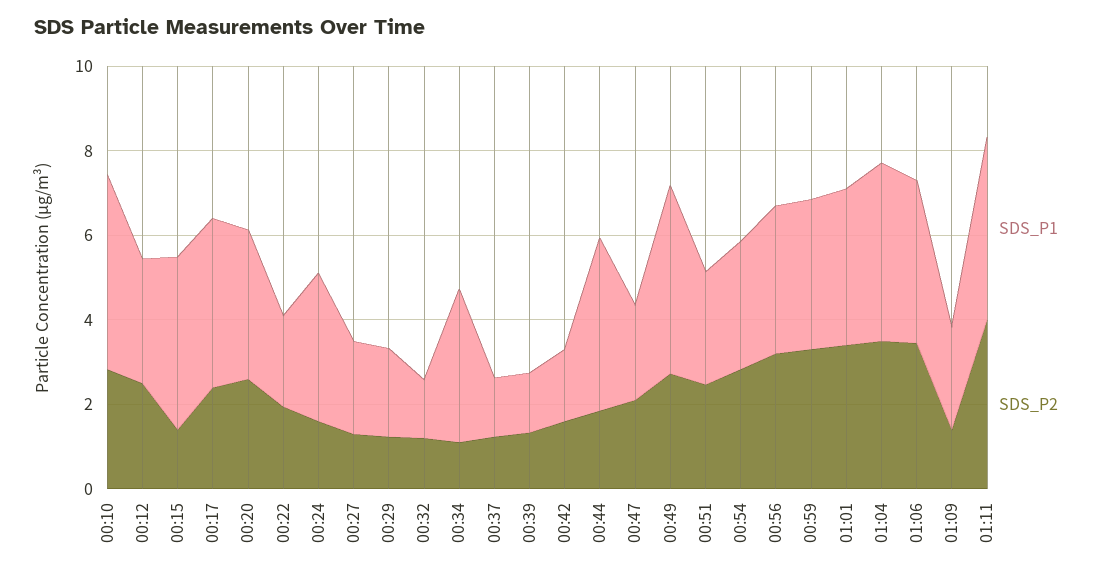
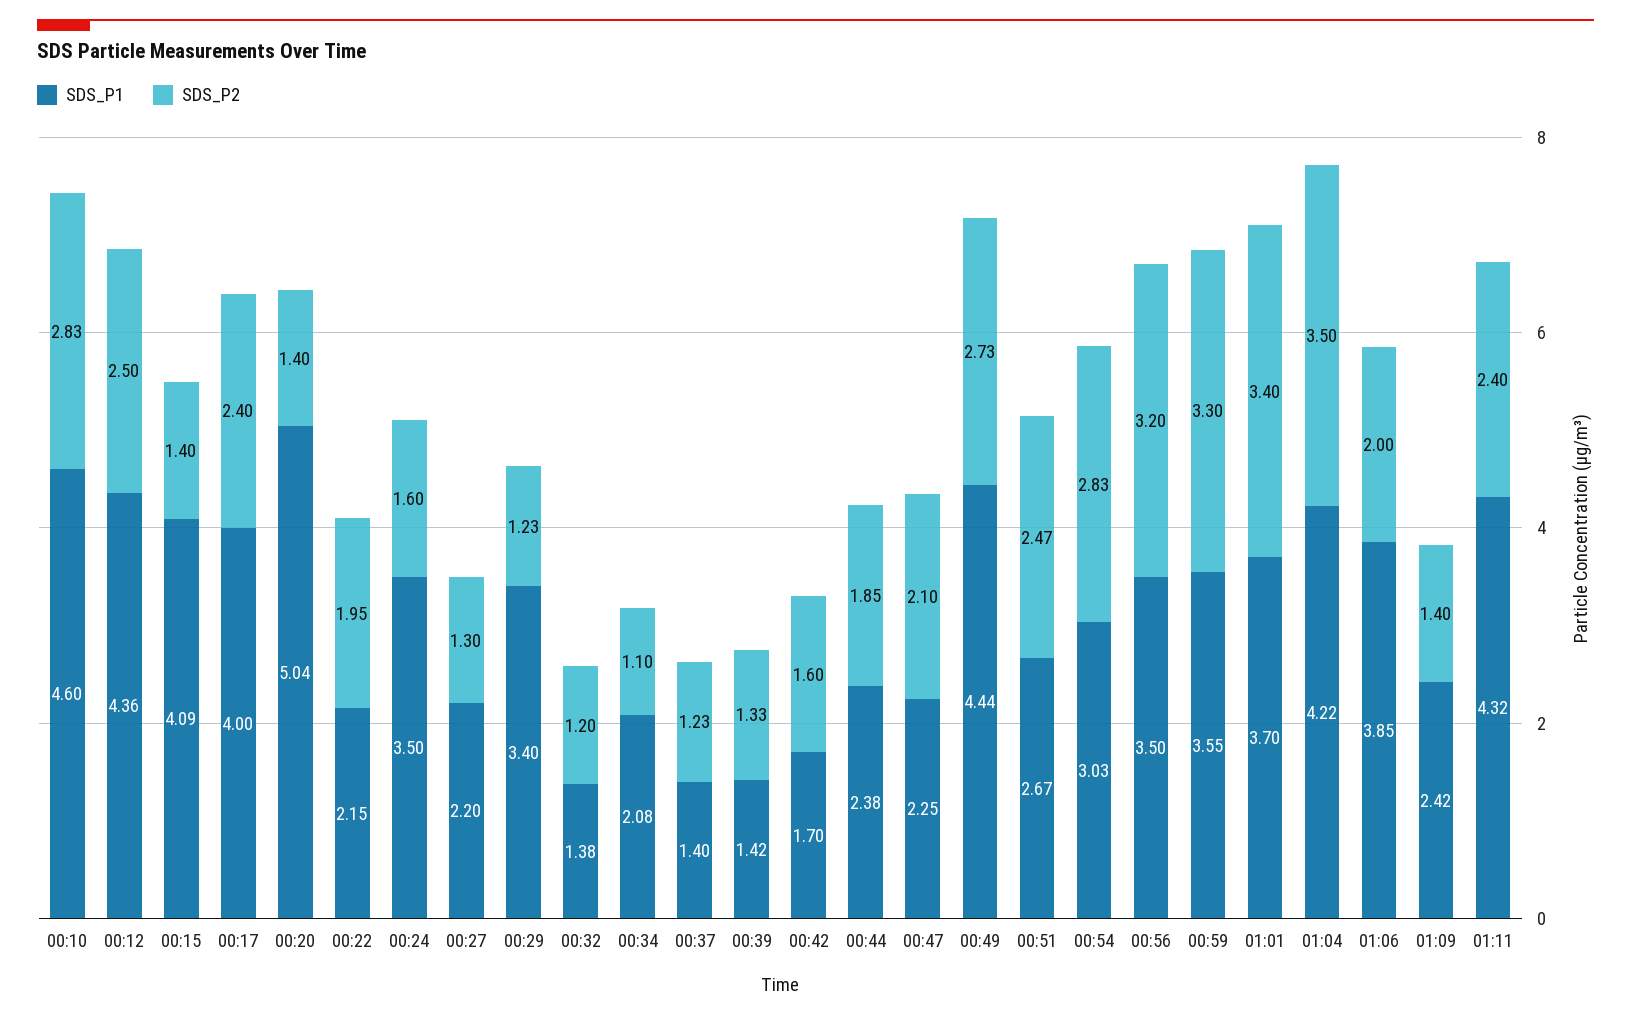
  {
    "SDS_P1": {
      "00:10": 4.6,
-     "00:12": 3,
+     "00:12": 4.36,
      "00:15": 4.09,
      "00:17": 4,
-     "00:20": 3.5,
+     "00:20": 5.04,
      "00:22": 2.15,
      "00:24": 3.5,
      "00:27": 2.2,
-     "00:29": 2,
+     "00:29": 3.4,
      "00:32": 1.38,
-     "00:34": 3.5,
+     "00:34": 2.08,
      "00:37": 1.4,
      "00:39": 1.42,
      "00:42": 1.7,
-     "00:44": 4,
+     "00:44": 2.38,
      "00:47": 2.25,
      "00:49": 4.44,
      "00:51": 2.67,
      "00:54": 3.03,
      "00:56": 3.5,
      "00:59": 3.55,
      "01:01": 3.7,
      "01:04": 4.22,
      "01:06": 3.85,
      "01:09": 2.42,
      "01:11": 4.32
    },
    "SDS_P2": {
      "00:10": 2.83,
      "00:12": 2.5,
      "00:15": 1.4,
      "00:17": 2.4,
-     "00:20": 2.5,
+     "00:20": 1.4,
      "00:22": 1.95,
      "00:24": 1.6,
      "00:27": 1.3,
      "00:29": 1.23,
      "00:32": 1.2,
      "00:34": 1.1,
      "00:37": 1.23,
      "00:39": 1.33,
      "00:42": 1.6,
      "00:44": 1.85,
      "00:47": 2.1,
      "00:49": 2.73,
      "00:51": 2.47,
      "00:54": 2.83,
      "00:56": 3.2,
      "00:59": 3.3,
      "01:01": 3.4,
      "01:04": 3.5,
-     "01:06": 3.5,
+     "01:06": 2,
      "01:09": 1.4,
-     "01:11": 4
+     "01:11": 2.4
    }
  }

